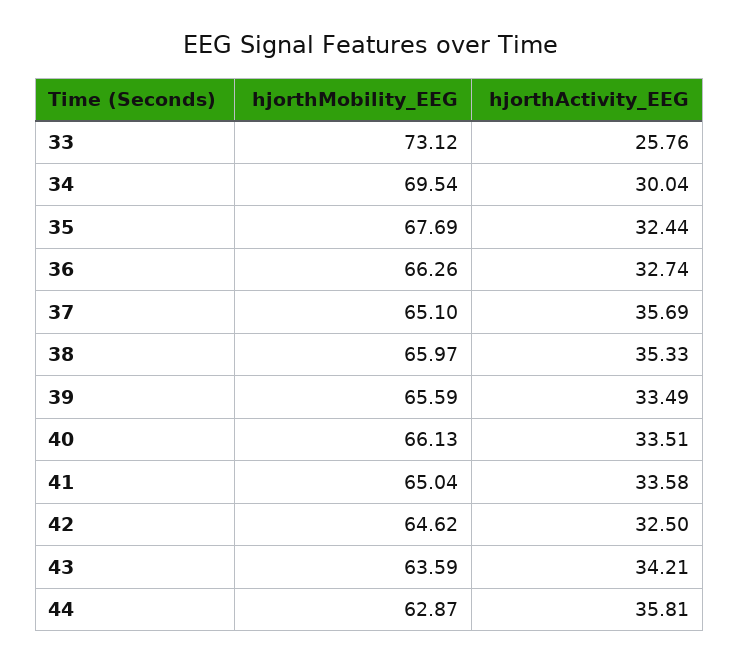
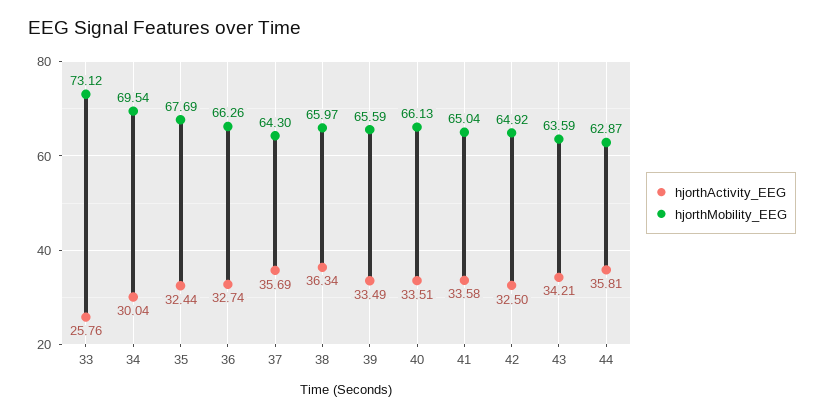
  {
    "hjorthMobility_EEG": {
      "33": 73.12,
      "34": 69.54,
      "35": 67.69,
      "36": 66.26,
-     "37": 65.1,
+     "37": 64.3,
      "38": 65.97,
      "39": 65.59,
      "40": 66.13,
      "41": 65.04,
-     "42": 64.62,
+     "42": 64.92,
      "43": 63.59,
      "44": 62.87
    },
    "hjorthActivity_EEG": {
      "33": 25.76,
      "34": 30.04,
      "35": 32.44,
      "36": 32.74,
      "37": 35.69,
-     "38": 35.33,
+     "38": 36.34,
      "39": 33.49,
      "40": 33.51,
      "41": 33.58,
      "42": 32.5,
      "43": 34.21,
      "44": 35.81
    }
  }

